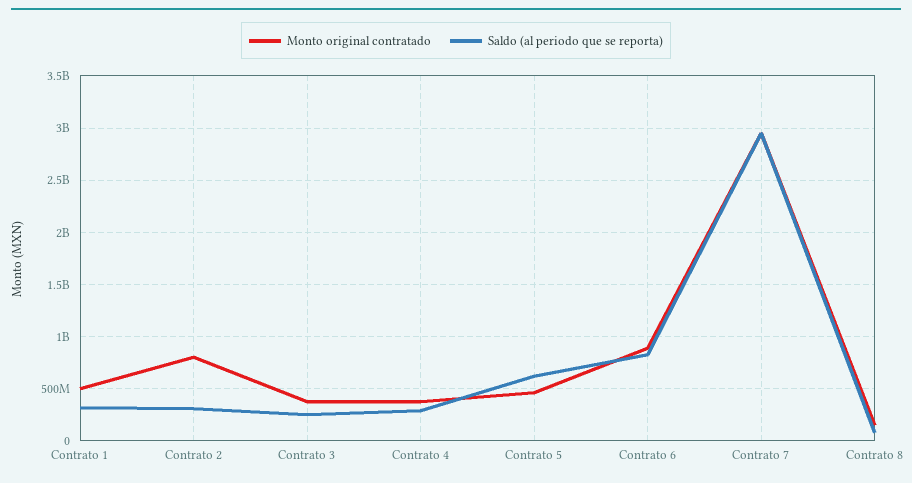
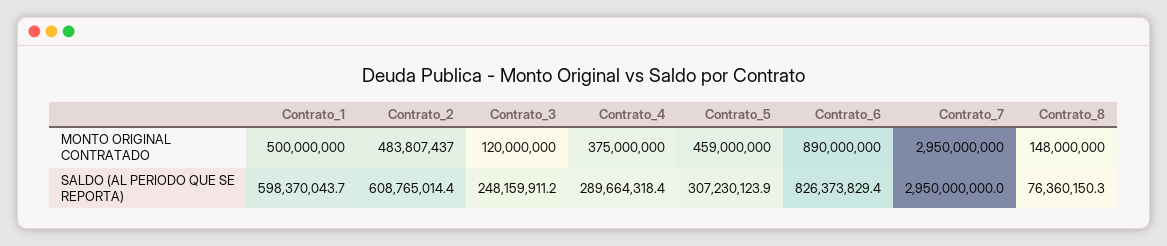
  {
    "Monto original contratado": {
      "Contrato 1": 500000000,
-     "Contrato 2": 800000000,
+     "Contrato 2": 483807437,
-     "Contrato 3": 400000000,
+     "Contrato 3": 120000000,
      "Contrato 4": 375000000,
      "Contrato 5": 459000000,
      "Contrato 6": 890000000,
      "Contrato 7": 2950000000,
      "Contrato 8": 148000000
    },
    "Saldo (al periodo que se reporta)": {
-     "Contrato 1": 300000000,
+     "Contrato 1": 598370043.7,
-     "Contrato 2": 300000000,
+     "Contrato 2": 608765014.4,
      "Contrato 3": 248159911.2,
      "Contrato 4": 289664318.4,
-     "Contrato 5": 600000000,
+     "Contrato 5": 307230123.9,
      "Contrato 6": 826373829.4,
      "Contrato 7": 2950000000,
      "Contrato 8": 76360150.3
    }
  }

